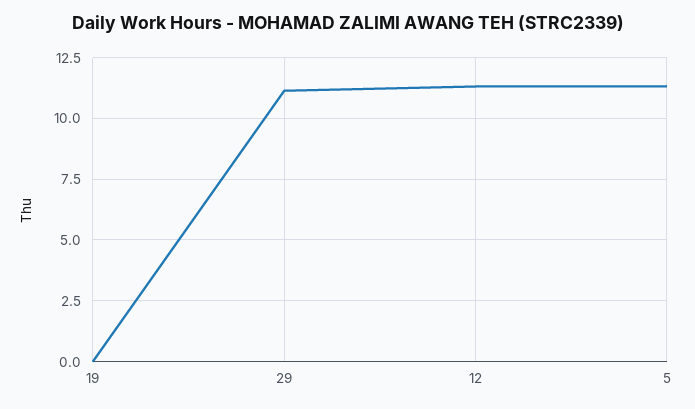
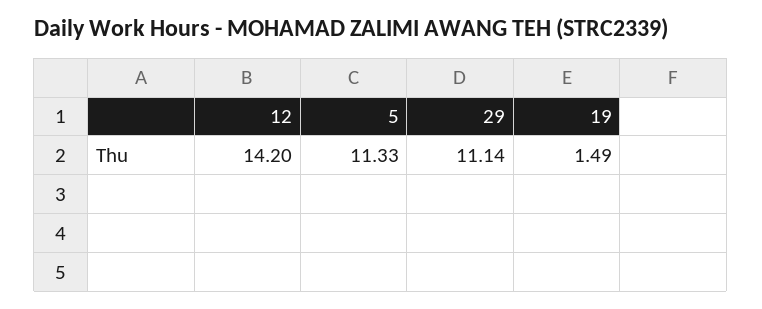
  {
-   "19": 0,
+   "19": 1.49,
    "29": 11.14,
-   "12": 11.25,
+   "12": 14.2,
    "5": 11.33
  }

